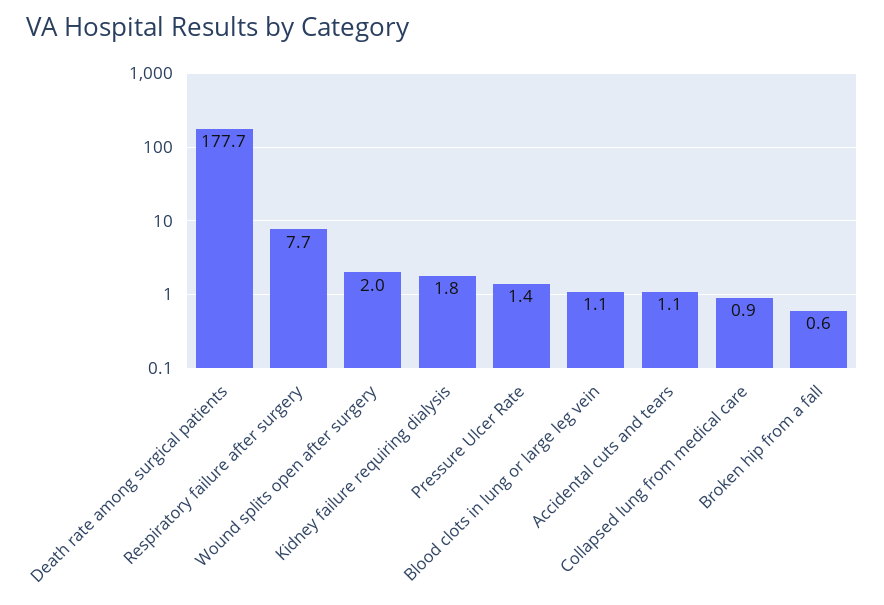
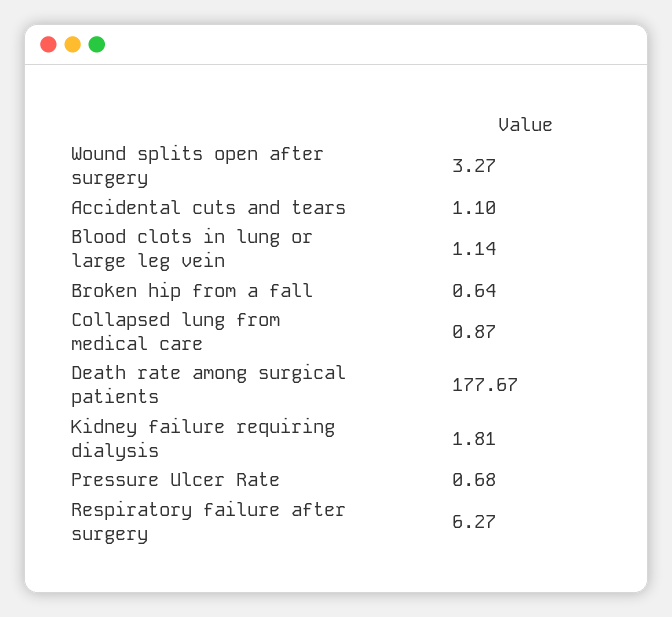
  {
    "Death rate among surgical patients": 177.67,
-   "Respiratory failure after surgery": 7.7,
+   "Respiratory failure after surgery": 6.27,
-   "Wound splits open after surgery": 2,
+   "Wound splits open after surgery": 3.27,
    "Kidney failure requiring dialysis": 1.81,
-   "Pressure Ulcer Rate": 1.4,
+   "Pressure Ulcer Rate": 0.68,
    "Blood clots in lung or large leg vein": 1.14,
    "Accidental cuts and tears": 1.1,
    "Collapsed lung from medical care": 0.87,
    "Broken hip from a fall": 0.64
  }

